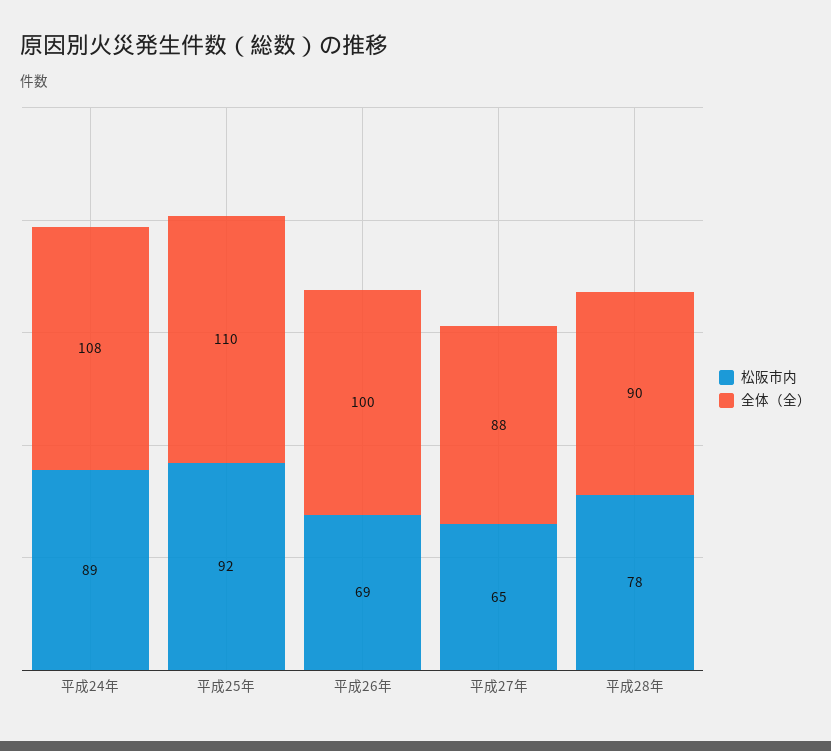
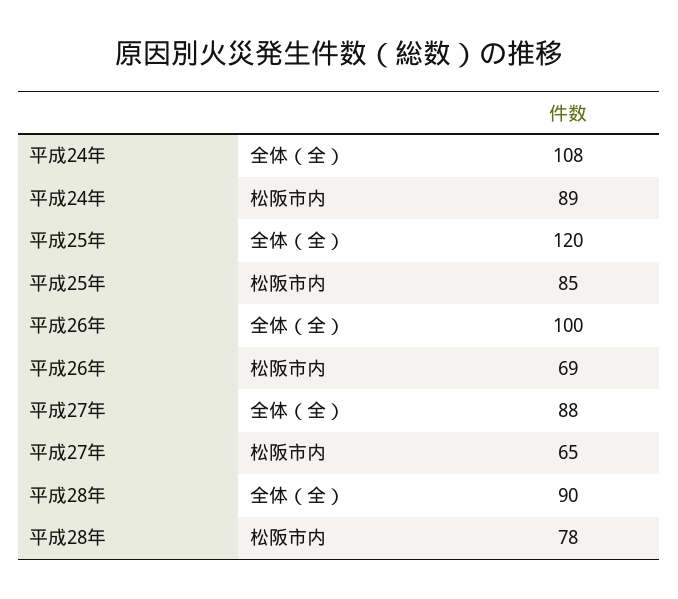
  {
    "松阪市内": {
      "平成24年": 89,
-     "平成25年": 92,
+     "平成25年": 85,
      "平成26年": 69,
      "平成27年": 65,
      "平成28年": 78
    },
    "全体（全）": {
      "平成24年": 108,
-     "平成25年": 110,
+     "平成25年": 120,
      "平成26年": 100,
      "平成27年": 88,
      "平成28年": 90
    }
  }

